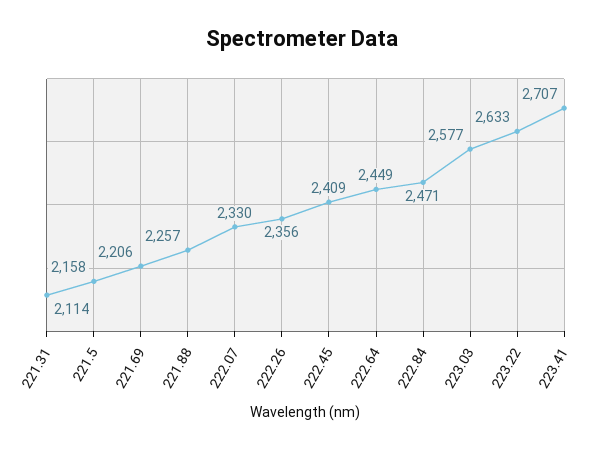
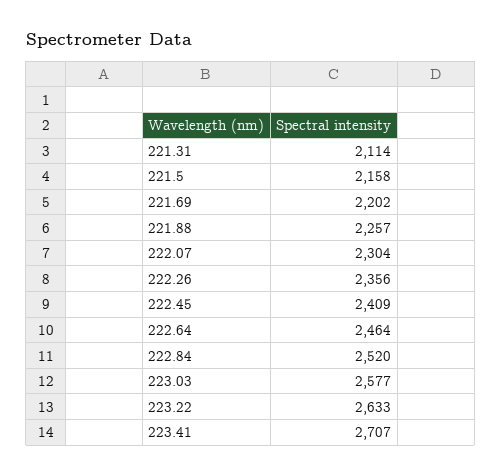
  {
    "221.31": 2114,
    "221.5": 2158,
-   "221.69": 2206,
+   "221.69": 2202,
    "221.88": 2257,
-   "222.07": 2330,
+   "222.07": 2304,
    "222.26": 2356,
    "222.45": 2409,
-   "222.64": 2449,
+   "222.64": 2464,
-   "222.84": 2471,
+   "222.84": 2520,
    "223.03": 2577,
    "223.22": 2633,
    "223.41": 2707
  }

